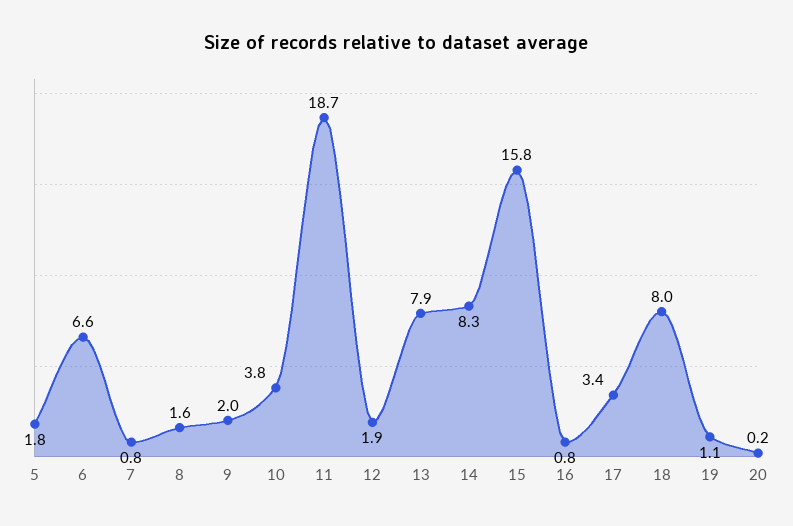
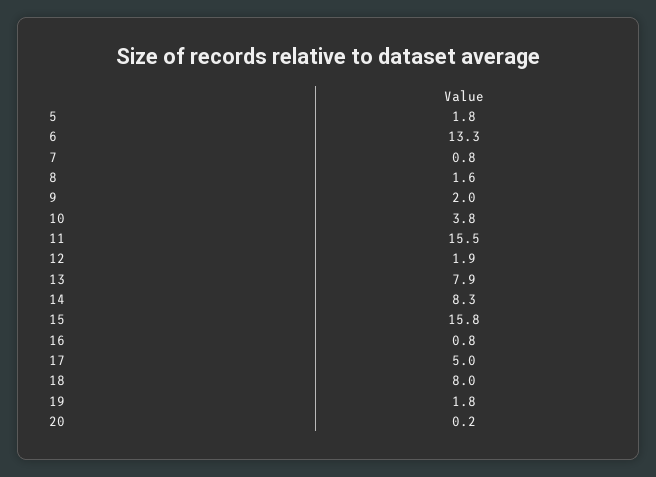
  {
    "5": 1.8,
-   "6": 6.6,
+   "6": 13.3,
    "7": 0.8,
    "8": 1.6,
    "9": 2,
    "10": 3.8,
-   "11": 18.7,
+   "11": 15.5,
    "12": 1.9,
    "13": 7.9,
    "14": 8.3,
    "15": 15.8,
    "16": 0.8,
-   "17": 3.4,
+   "17": 5,
    "18": 8,
-   "19": 1.1,
+   "19": 1.8,
    "20": 0.2
  }

